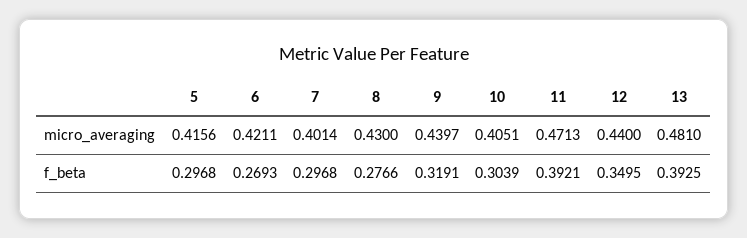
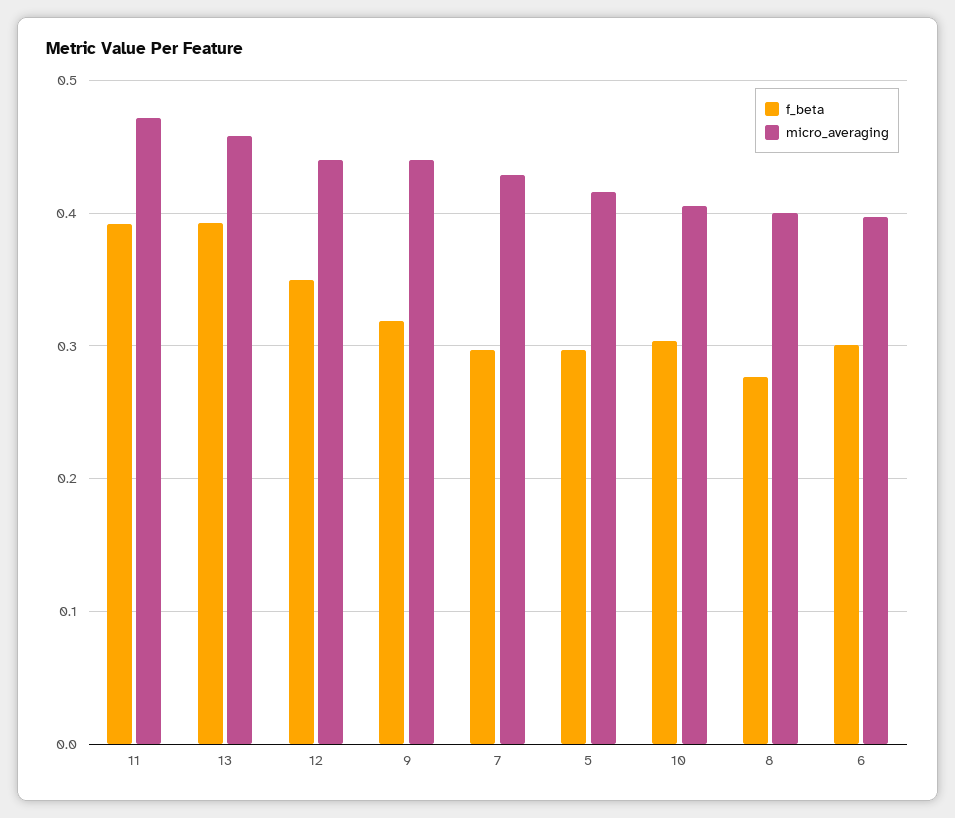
  {
    "micro_averaging": {
      "5": 0.4156,
-     "6": 0.4211,
+     "6": 0.4,
-     "7": 0.4014,
+     "7": 0.43,
-     "8": 0.43,
+     "8": 0.4,
      "9": 0.4397,
      "10": 0.4051,
      "11": 0.4713,
      "12": 0.44,
-     "13": 0.481
+     "13": 0.46
    },
    "f_beta": {
      "5": 0.2968,
-     "6": 0.2693,
+     "6": 0.3,
      "7": 0.2968,
      "8": 0.2766,
      "9": 0.3191,
      "10": 0.3039,
      "11": 0.3921,
      "12": 0.3495,
      "13": 0.3925
    }
  }

